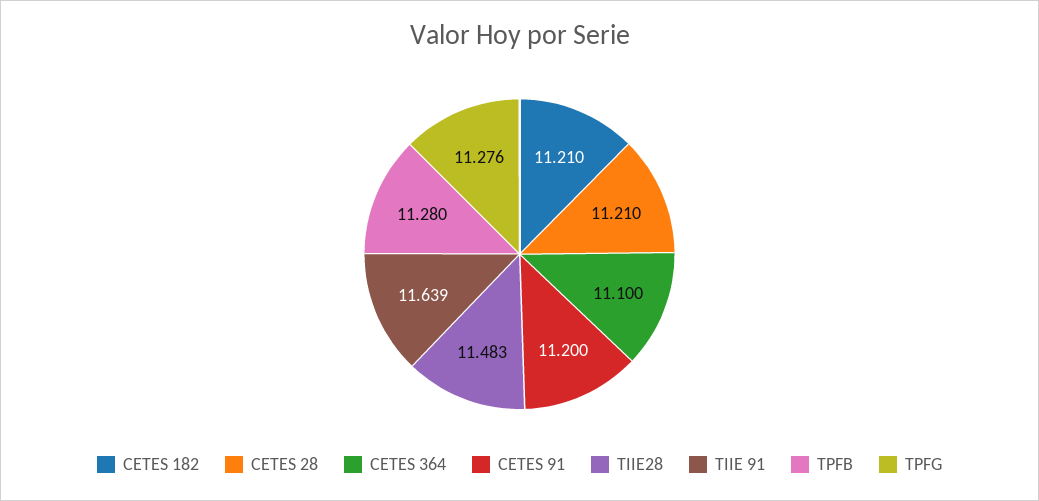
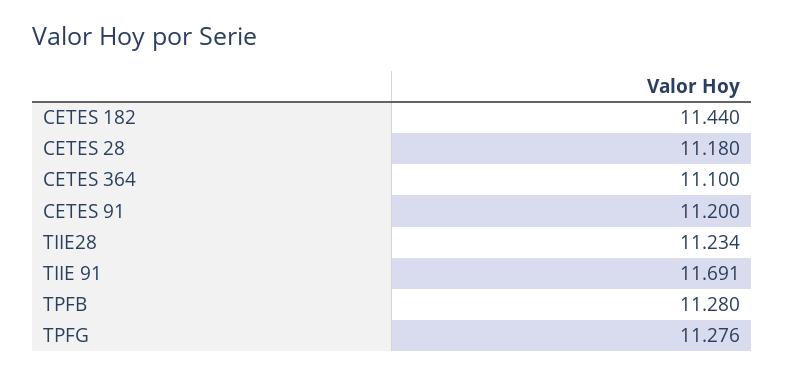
  {
-   "CETES 182": 11.21,
+   "CETES 182": 11.44,
-   "CETES 28": 11.21,
+   "CETES 28": 11.18,
    "CETES 364": 11.1,
    "CETES 91": 11.2,
-   "TIIE28": 11.483,
+   "TIIE28": 11.234,
-   "TIIE 91": 11.639,
+   "TIIE 91": 11.691,
    "TPFB": 11.28,
    "TPFG": 11.276
  }

